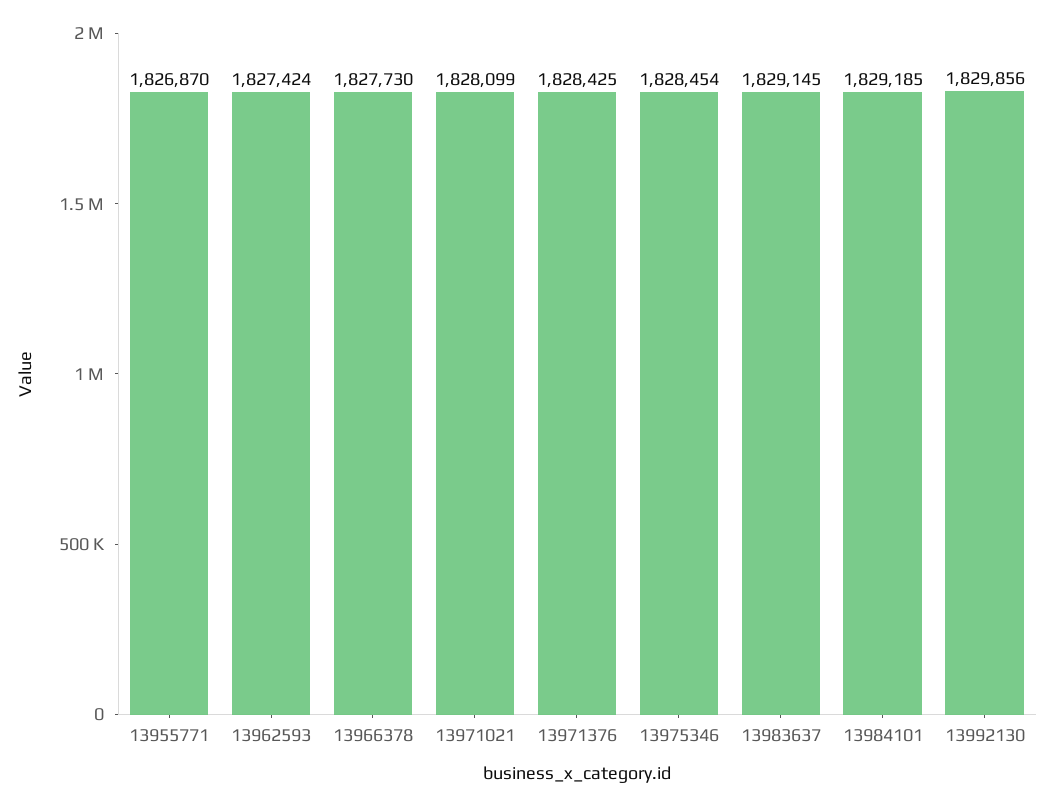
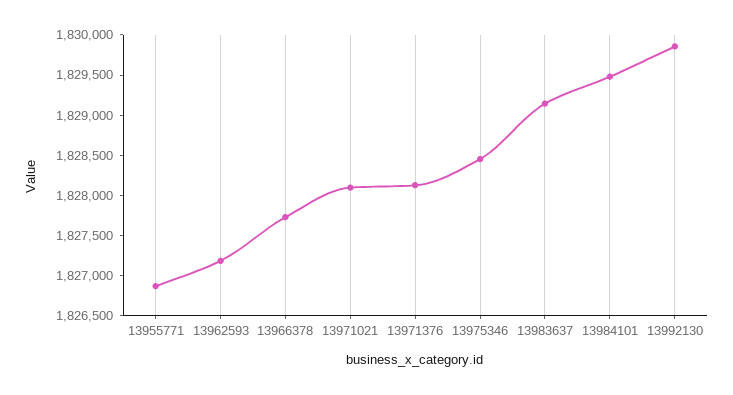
  {
    "13955771": 1826870,
-   "13962593": 1827424,
+   "13962593": 1827200,
    "13966378": 1827730,
    "13971021": 1828099,
-   "13971376": 1828425,
+   "13971376": 1828100,
    "13975346": 1828454,
    "13983637": 1829145,
-   "13984101": 1829185,
+   "13984101": 1829500,
    "13992130": 1829856
  }

